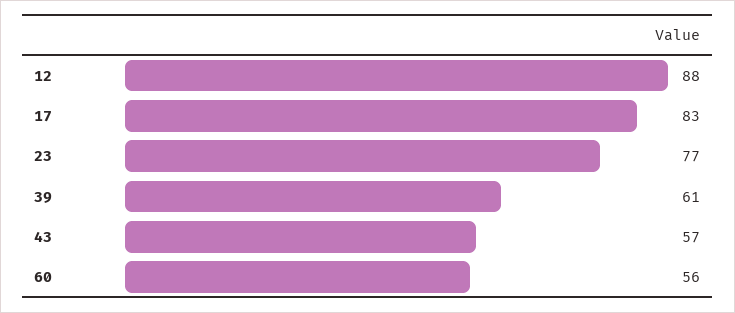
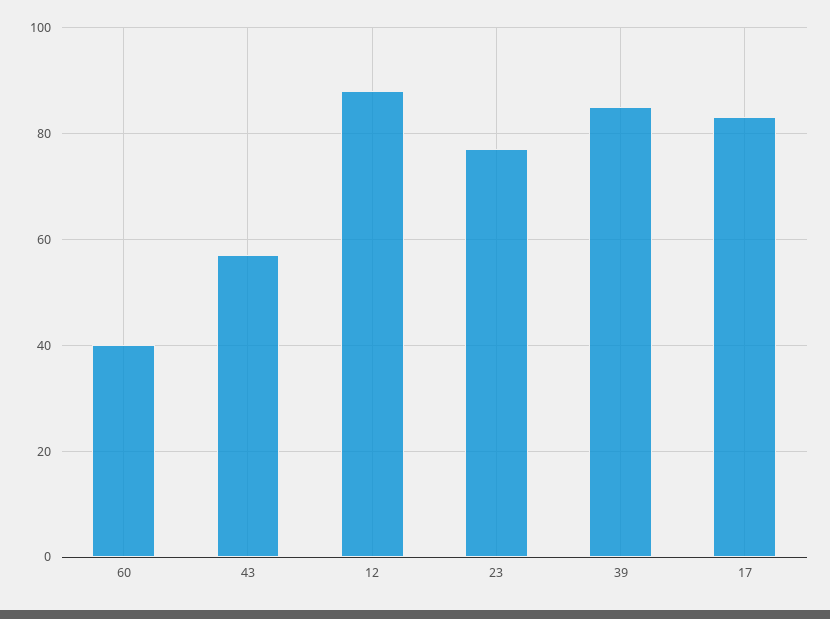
  {
    "12": 88,
    "17": 83,
    "23": 77,
-   "39": 61,
+   "39": 85,
    "43": 57,
-   "60": 56
+   "60": 40
  }

